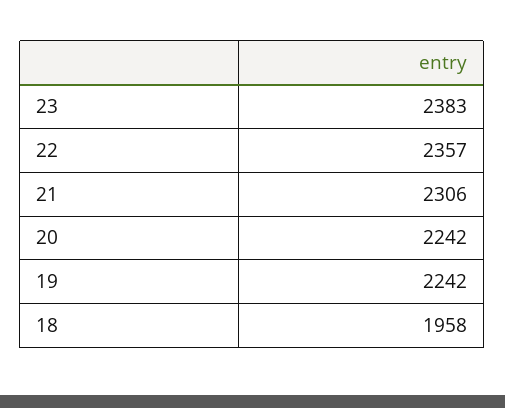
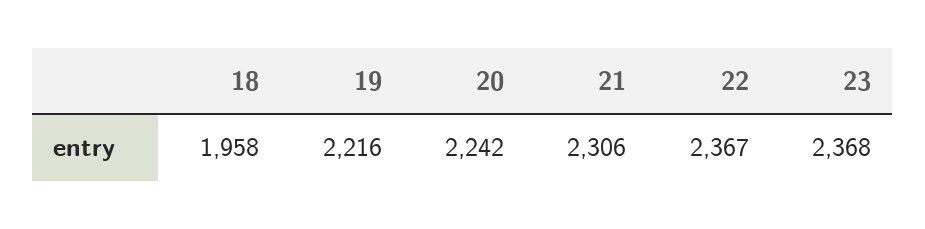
  {
-   "23": 2383,
+   "23": 2368,
-   "22": 2357,
+   "22": 2367,
    "21": 2306,
    "20": 2242,
-   "19": 2242,
+   "19": 2216,
    "18": 1958
  }

